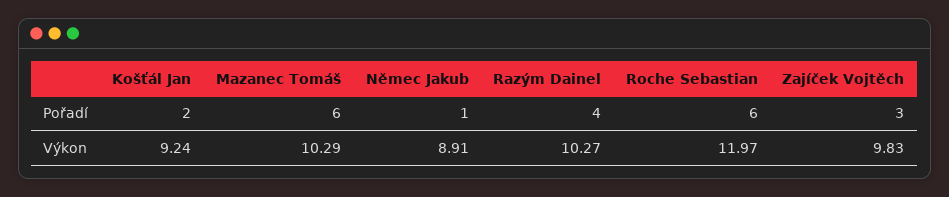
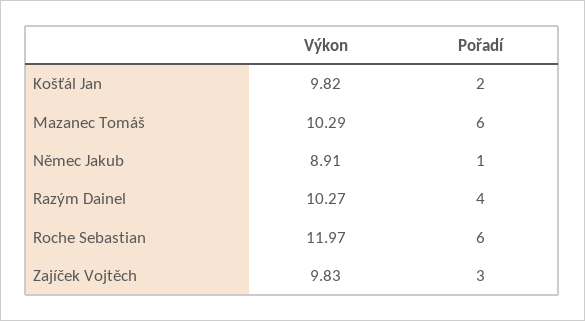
  {
    "Košťál Jan": {
      "Pořadí": 2,
-     "Výkon": 9.24
+     "Výkon": 9.82
    },
    "Mazanec Tomáš": {
      "Pořadí": 6,
      "Výkon": 10.29
    },
    "Němec Jakub": {
      "Pořadí": 1,
      "Výkon": 8.91
    },
    "Razým Dainel": {
      "Pořadí": 4,
      "Výkon": 10.27
    },
    "Roche Sebastian": {
      "Pořadí": 6,
      "Výkon": 11.97
    },
    "Zajíček Vojtěch": {
      "Pořadí": 3,
      "Výkon": 9.83
    }
  }

